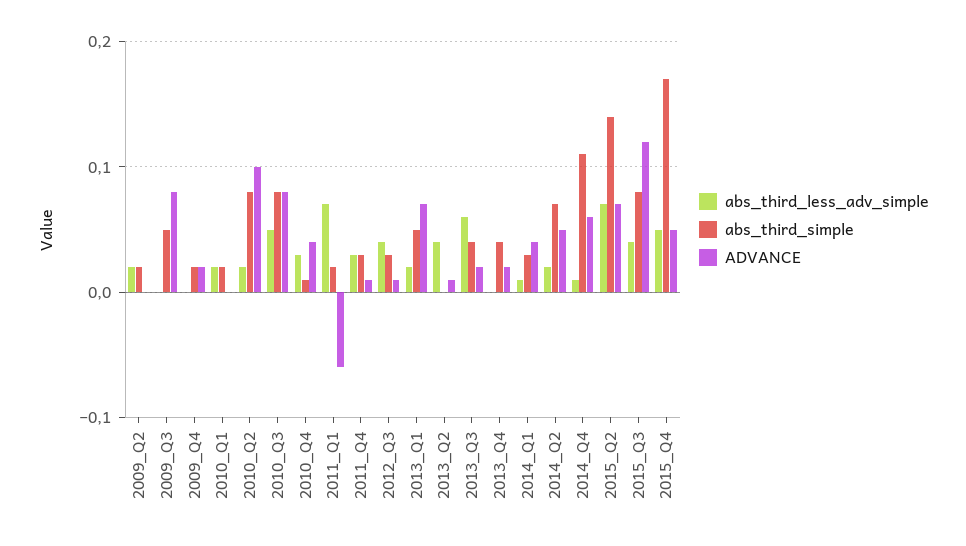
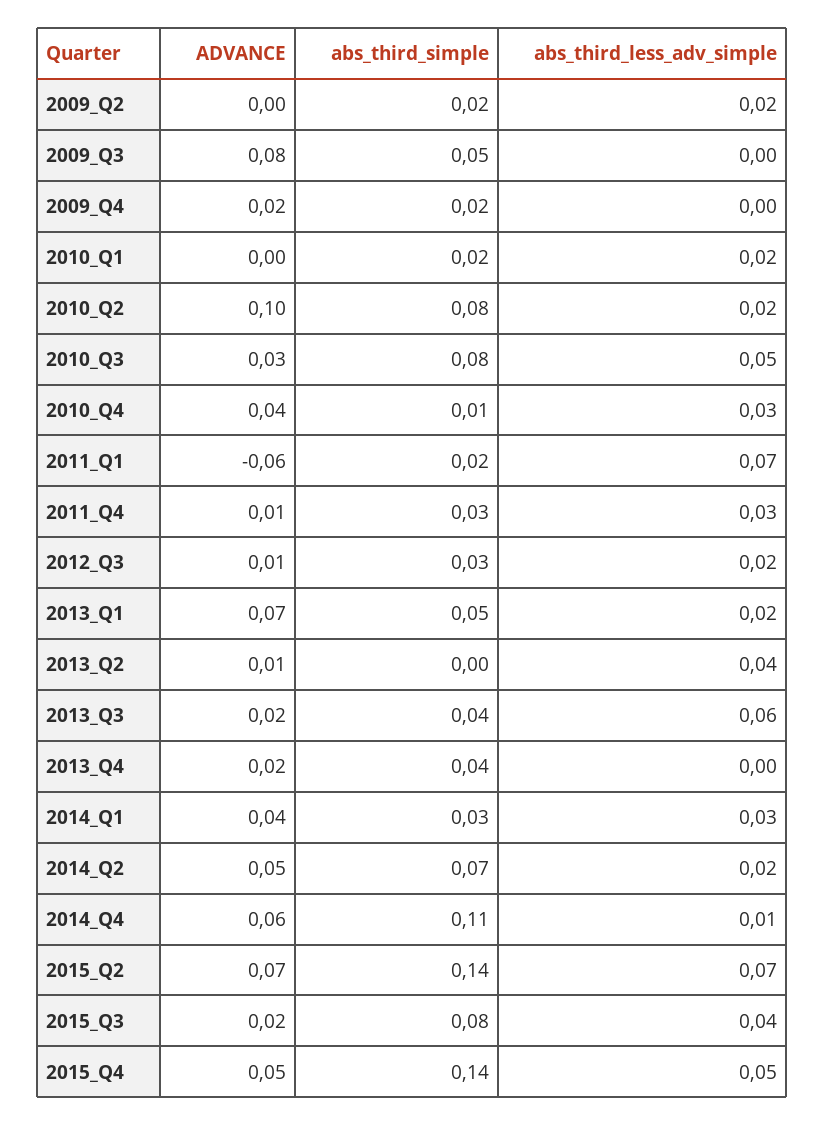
  {
    "abs_third_less_adv_simple": {
      "2009_Q2": 0.02,
      "2009_Q3": 0,
      "2009_Q4": 0,
      "2010_Q1": 0.02,
      "2010_Q2": 0.02,
      "2010_Q3": 0.05,
      "2010_Q4": 0.03,
      "2011_Q1": 0.07,
      "2011_Q4": 0.03,
-     "2012_Q3": 0.04,
+     "2012_Q3": 0.02,
      "2013_Q1": 0.02,
      "2013_Q2": 0.04,
      "2013_Q3": 0.06,
      "2013_Q4": 0,
-     "2014_Q1": 0.01,
+     "2014_Q1": 0.03,
      "2014_Q2": 0.02,
      "2014_Q4": 0.01,
      "2015_Q2": 0.07,
      "2015_Q3": 0.04,
      "2015_Q4": 0.05
    },
    "abs_third_simple": {
      "2009_Q2": 0.02,
      "2009_Q3": 0.05,
      "2009_Q4": 0.02,
      "2010_Q1": 0.02,
      "2010_Q2": 0.08,
      "2010_Q3": 0.08,
      "2010_Q4": 0.01,
      "2011_Q1": 0.02,
      "2011_Q4": 0.03,
      "2012_Q3": 0.03,
      "2013_Q1": 0.05,
      "2013_Q2": 0,
      "2013_Q3": 0.04,
      "2013_Q4": 0.04,
      "2014_Q1": 0.03,
      "2014_Q2": 0.07,
      "2014_Q4": 0.11,
      "2015_Q2": 0.14,
      "2015_Q3": 0.08,
-     "2015_Q4": 0.17
+     "2015_Q4": 0.14
    },
    "ADVANCE": {
      "2009_Q2": 0,
      "2009_Q3": 0.08,
      "2009_Q4": 0.02,
      "2010_Q1": 0,
      "2010_Q2": 0.1,
-     "2010_Q3": 0.08,
+     "2010_Q3": 0.03,
      "2010_Q4": 0.04,
      "2011_Q1": -0.06,
      "2011_Q4": 0.01,
      "2012_Q3": 0.01,
      "2013_Q1": 0.07,
      "2013_Q2": 0.01,
      "2013_Q3": 0.02,
      "2013_Q4": 0.02,
      "2014_Q1": 0.04,
      "2014_Q2": 0.05,
      "2014_Q4": 0.06,
      "2015_Q2": 0.07,
-     "2015_Q3": 0.12,
+     "2015_Q3": 0.02,
      "2015_Q4": 0.05
    }
  }

